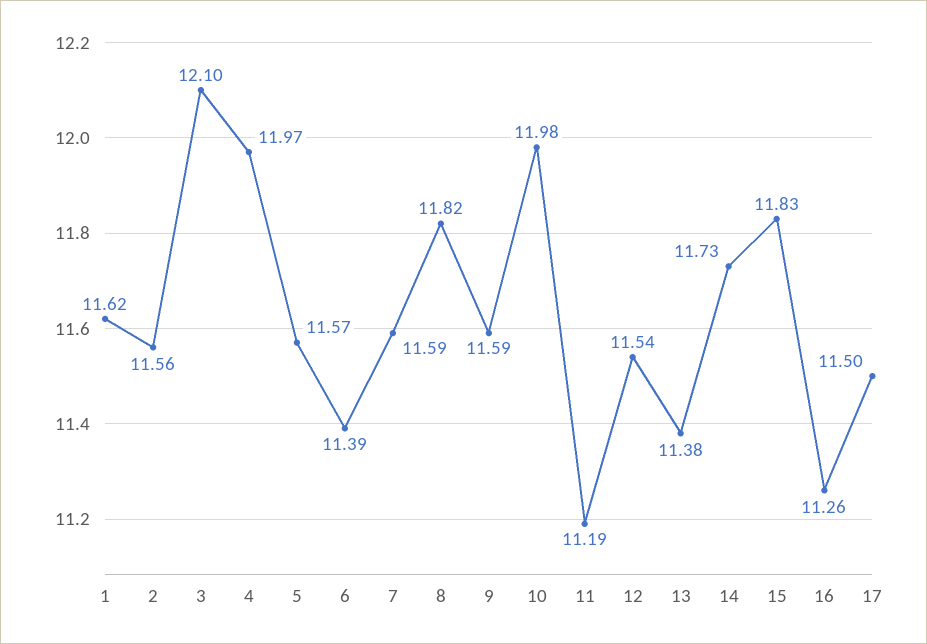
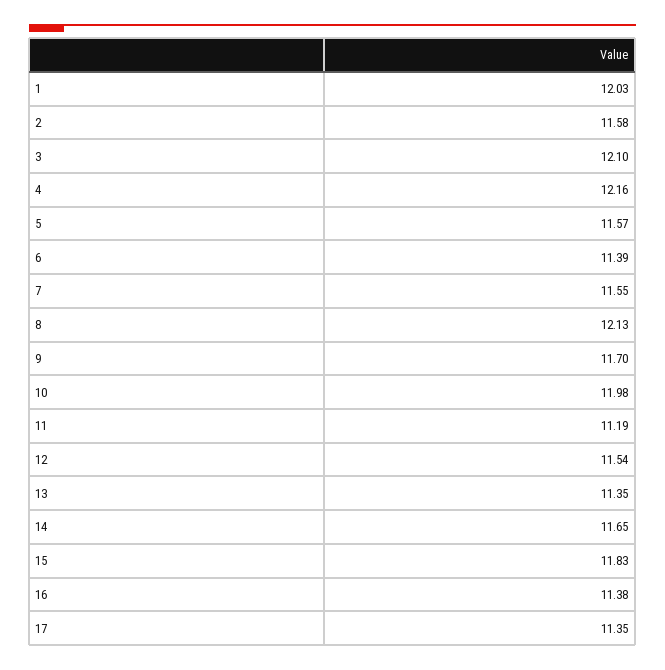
  {
-   "1": 11.62,
+   "1": 12.03,
-   "2": 11.56,
+   "2": 11.58,
    "3": 12.1,
-   "4": 11.97,
+   "4": 12.16,
    "5": 11.57,
    "6": 11.39,
-   "7": 11.59,
+   "7": 11.55,
-   "8": 11.82,
+   "8": 12.13,
-   "9": 11.59,
+   "9": 11.7,
    "10": 11.98,
    "11": 11.19,
    "12": 11.54,
-   "13": 11.38,
+   "13": 11.35,
-   "14": 11.73,
+   "14": 11.65,
    "15": 11.83,
-   "16": 11.26,
+   "16": 11.38,
-   "17": 11.5
+   "17": 11.35
  }

